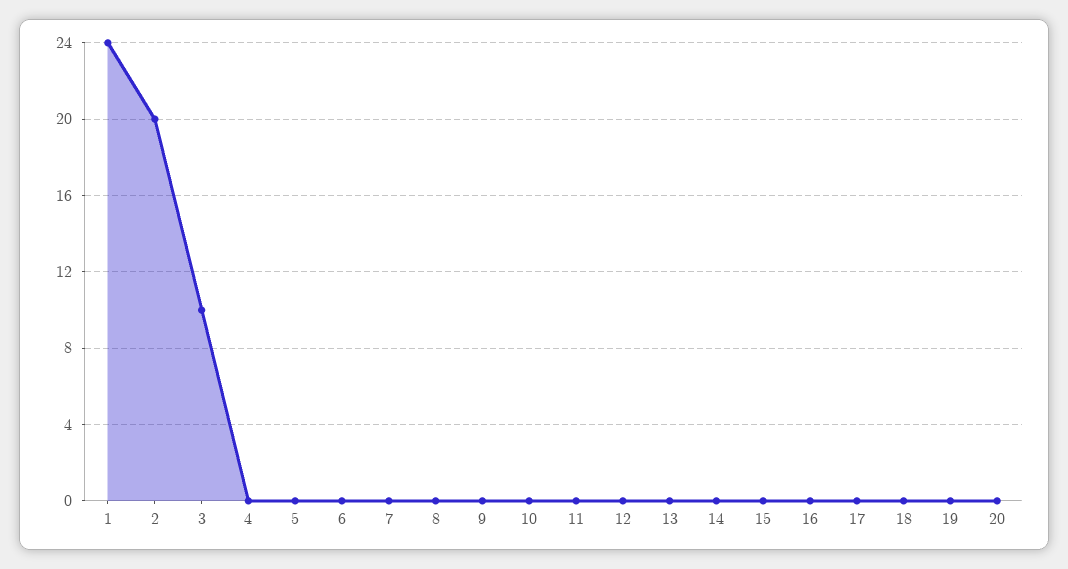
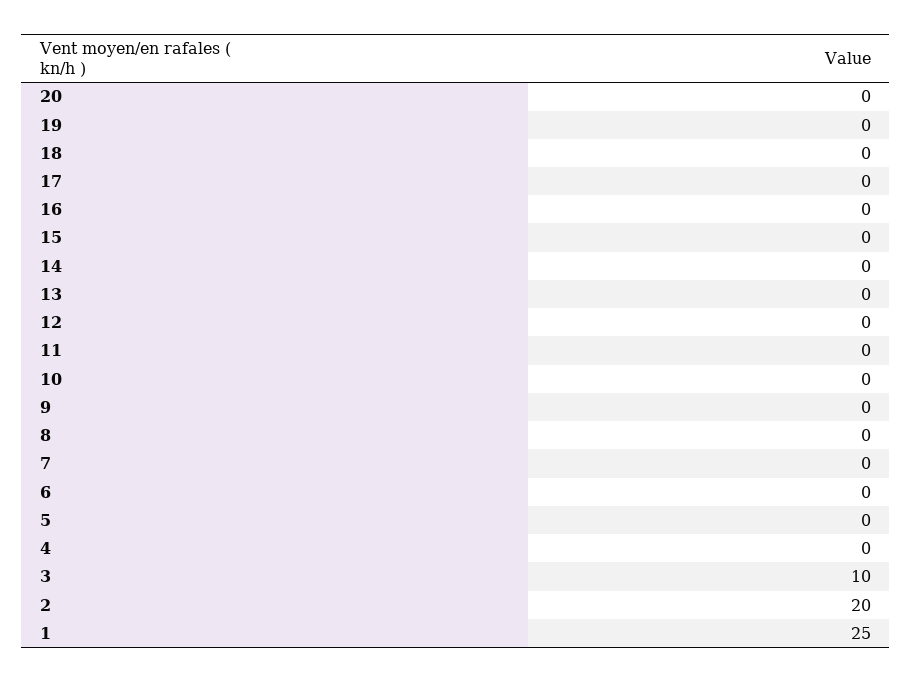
  {
-   "1": 24,
+   "1": 25,
    "2": 20,
    "3": 10,
    "4": 0,
    "5": 0,
    "6": 0,
    "7": 0,
    "8": 0,
    "9": 0,
    "10": 0,
    "11": 0,
    "12": 0,
    "13": 0,
    "14": 0,
    "15": 0,
    "16": 0,
    "17": 0,
    "18": 0,
    "19": 0,
    "20": 0
  }

